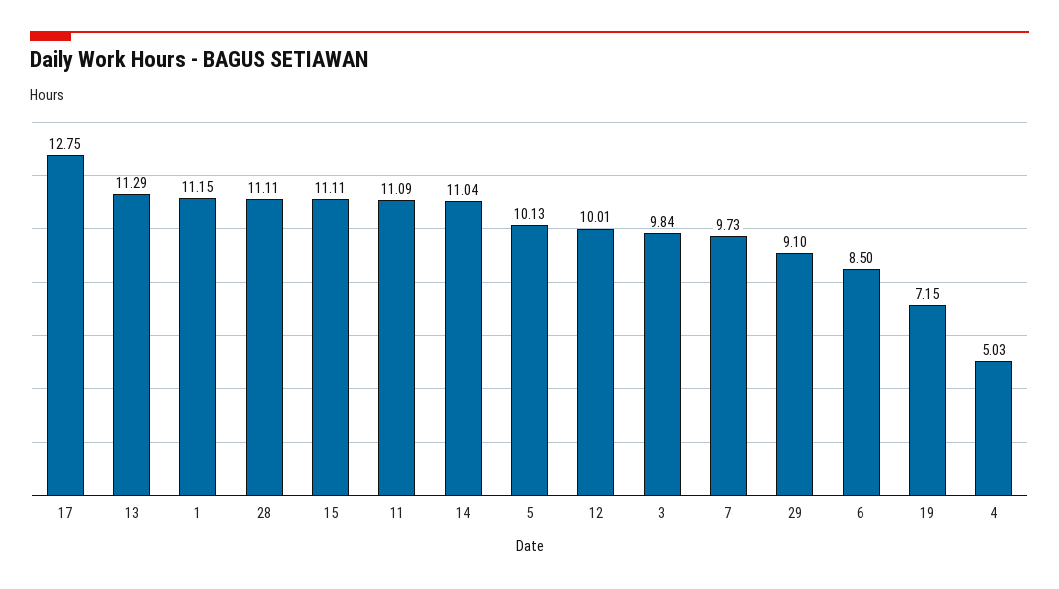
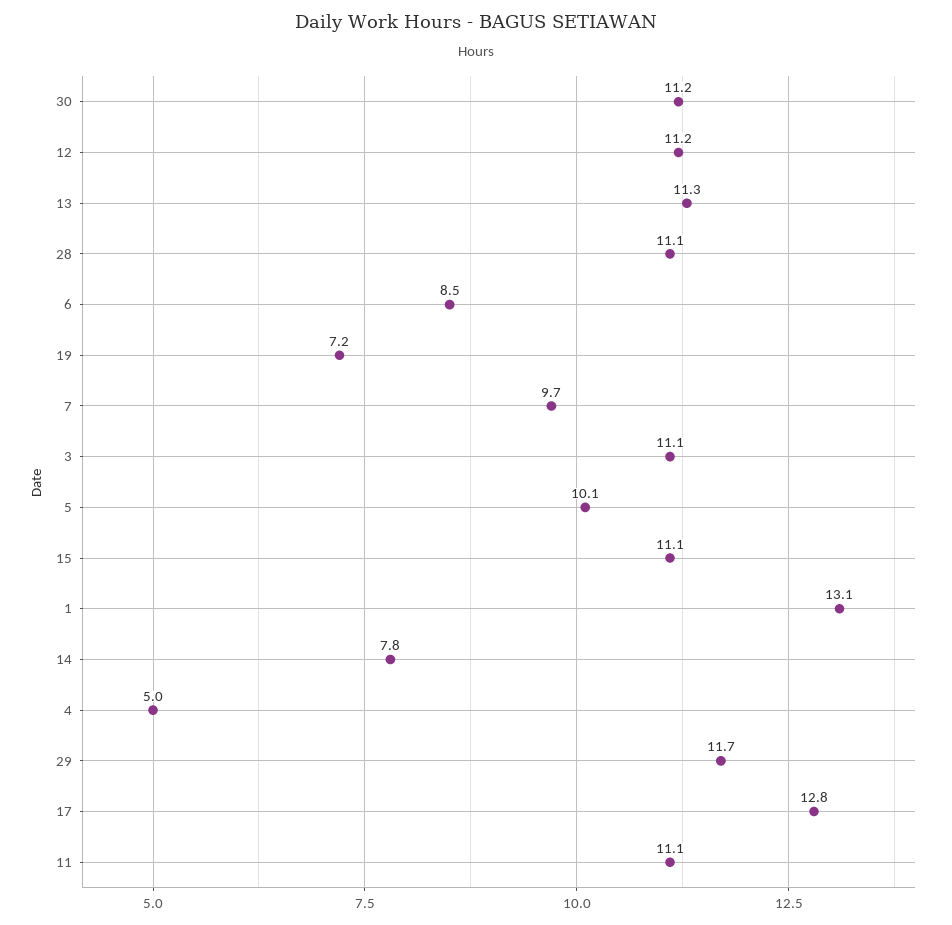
  {
    "17": 12.75,
    "13": 11.29,
-   "1": 11.15,
+   "1": 13.1,
    "28": 11.11,
    "15": 11.11,
    "11": 11.09,
-   "14": 11.04,
+   "14": 7.8,
    "5": 10.13,
-   "12": 10.01,
+   "12": 11.2,
-   "3": 9.84,
+   "3": 11.1,
    "7": 9.73,
-   "29": 9.1,
+   "29": 11.7,
    "6": 8.5,
    "19": 7.15,
-   "4": 5.03
+   "4": 5.03,
+   "30": 11.2
  }

